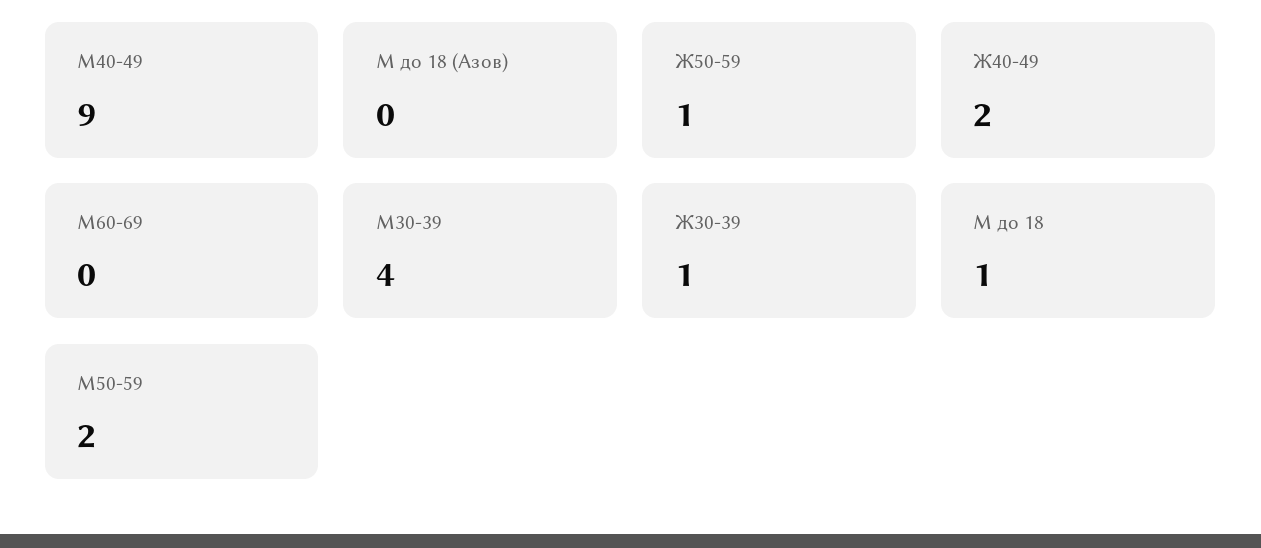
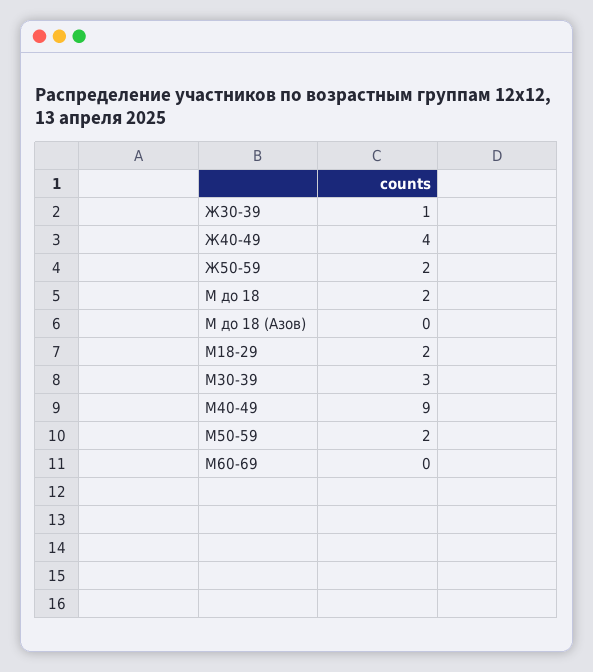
  {
    "М40-49": 9,
    "М до 18 (Азов)": 0,
-   "Ж50-59": 1,
+   "Ж50-59": 2,
-   "Ж40-49": 2,
+   "Ж40-49": 4,
    "М60-69": 0,
-   "М30-39": 4,
+   "М30-39": 3,
    "Ж30-39": 1,
-   "М до 18": 1,
+   "М до 18": 2,
-   "М50-59": 2
+   "М50-59": 2,
+   "М18-29": 2
  }

